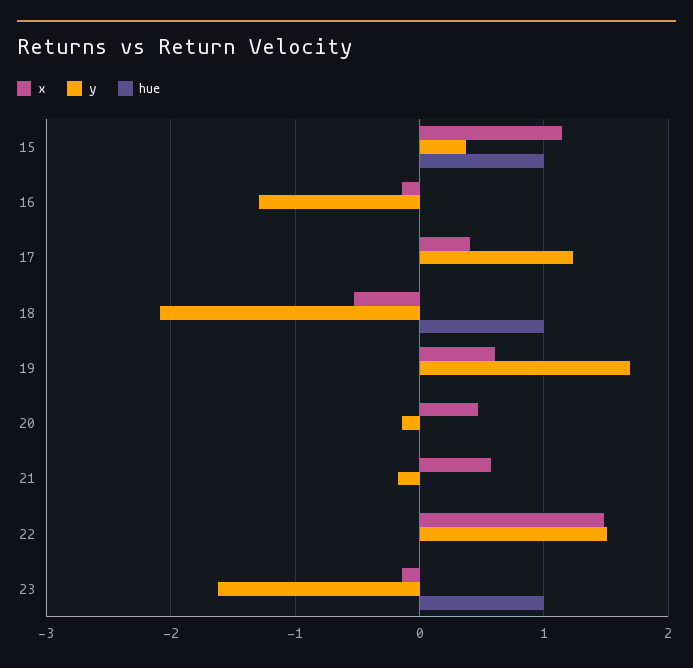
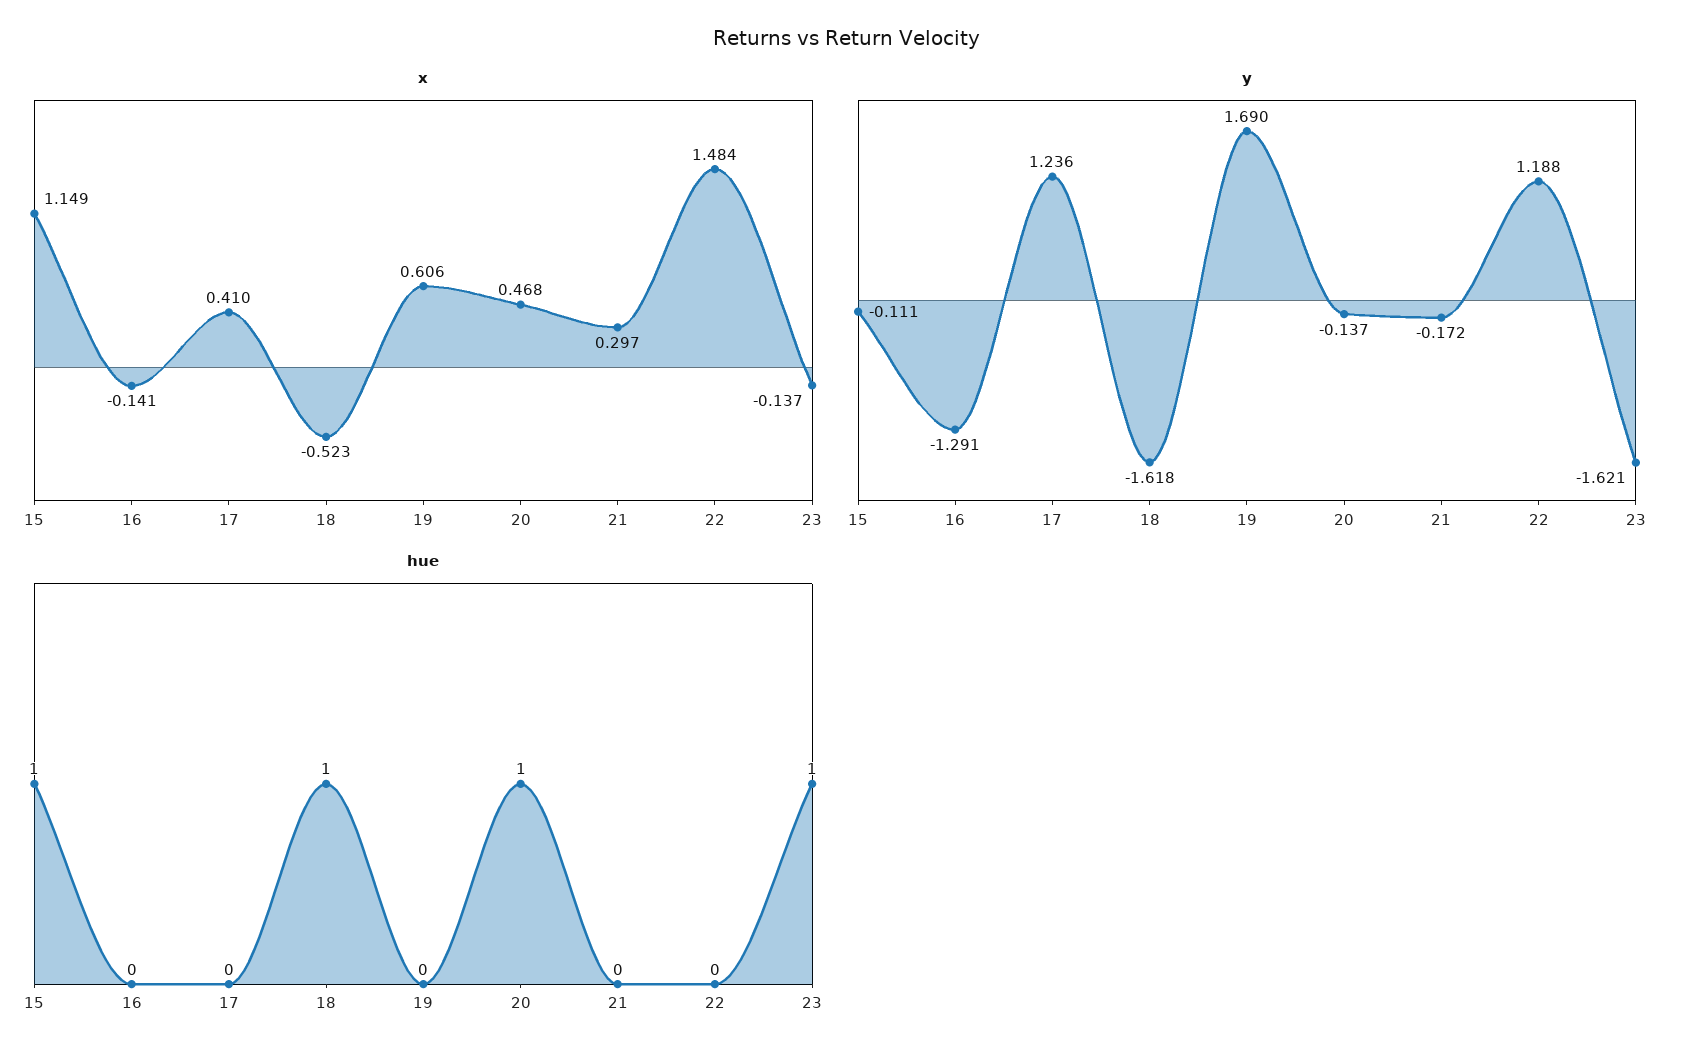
  {
    "x": {
      "15": 1.149,
      "16": -0.141,
      "17": 0.41,
      "18": -0.523,
      "19": 0.606,
      "20": 0.468,
-     "21": 0.6,
+     "21": 0.297,
      "22": 1.484,
      "23": -0.137
    },
    "y": {
-     "15": 0.4,
+     "15": -0.111,
      "16": -1.291,
      "17": 1.236,
-     "18": -2.1,
+     "18": -1.618,
      "19": 1.69,
      "20": -0.137,
      "21": -0.172,
-     "22": 1.5,
+     "22": 1.188,
      "23": -1.621
    },
    "hue": {
      "15": 1,
      "16": 0,
      "17": 0,
      "18": 1,
      "19": 0,
-     "20": 0,
+     "20": 1,
      "21": 0,
      "22": 0,
      "23": 1
    }
  }

